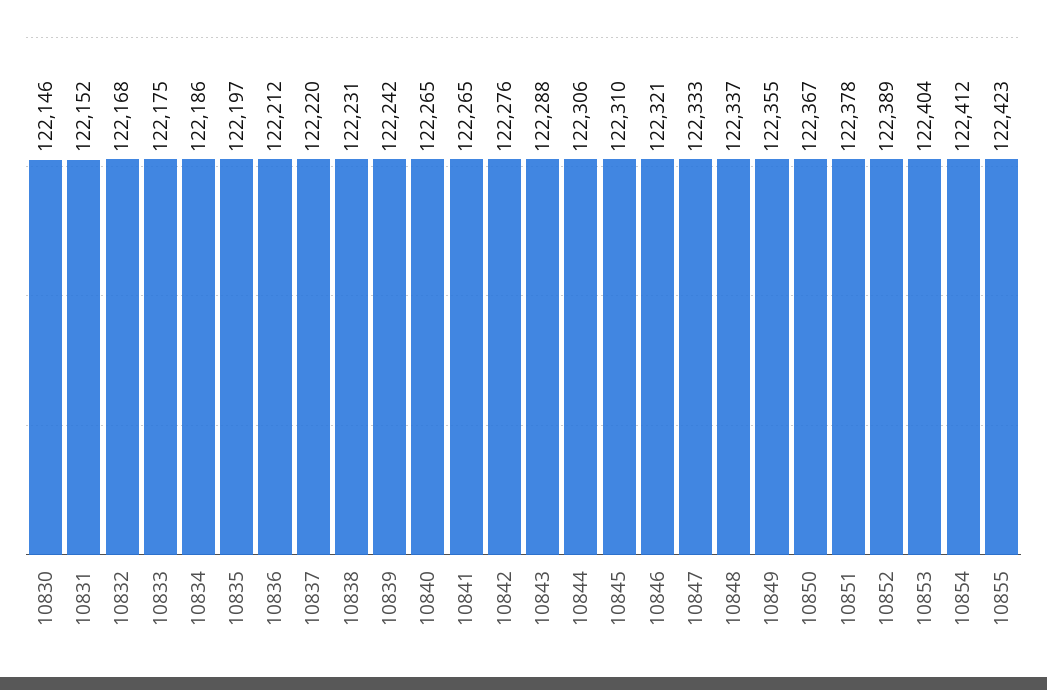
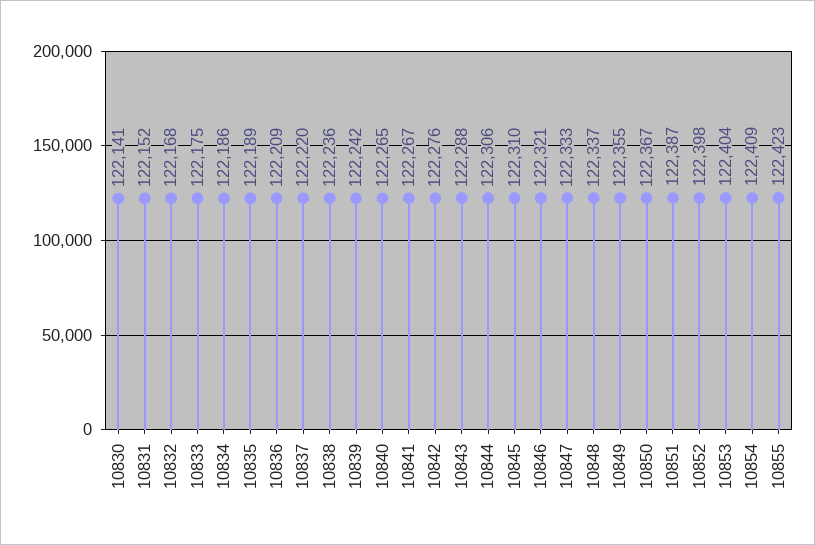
  {
-   "10830": 122146,
+   "10830": 122141,
    "10831": 122152,
    "10832": 122168,
    "10833": 122175,
    "10834": 122186,
-   "10835": 122197,
+   "10835": 122189,
-   "10836": 122212,
+   "10836": 122209,
    "10837": 122220,
-   "10838": 122231,
+   "10838": 122236,
    "10839": 122242,
    "10840": 122265,
-   "10841": 122265,
+   "10841": 122267,
    "10842": 122276,
    "10843": 122288,
    "10844": 122306,
    "10845": 122310,
    "10846": 122321,
    "10847": 122333,
    "10848": 122337,
    "10849": 122355,
    "10850": 122367,
-   "10851": 122378,
+   "10851": 122387,
-   "10852": 122389,
+   "10852": 122398,
    "10853": 122404,
-   "10854": 122412,
+   "10854": 122409,
    "10855": 122423
  }

